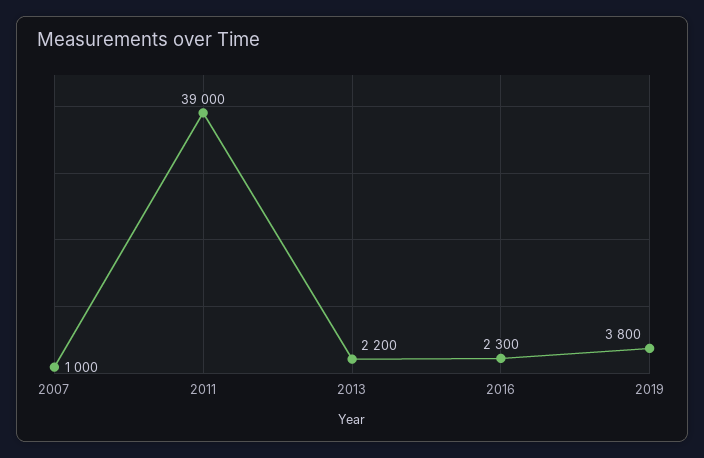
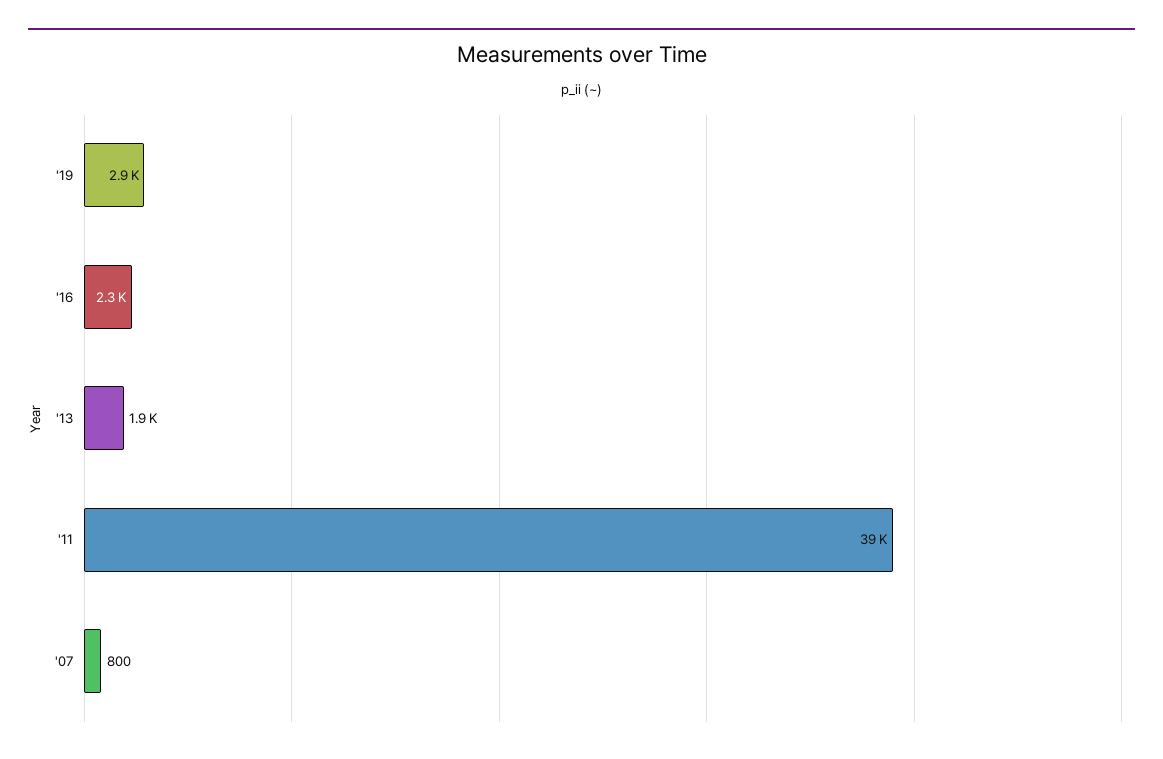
  {
-   "2007": 1000,
+   "2007": 800,
    "2011": 39000,
-   "2013": 2200,
+   "2013": 1900,
    "2016": 2300,
-   "2019": 3800
+   "2019": 2900
  }

